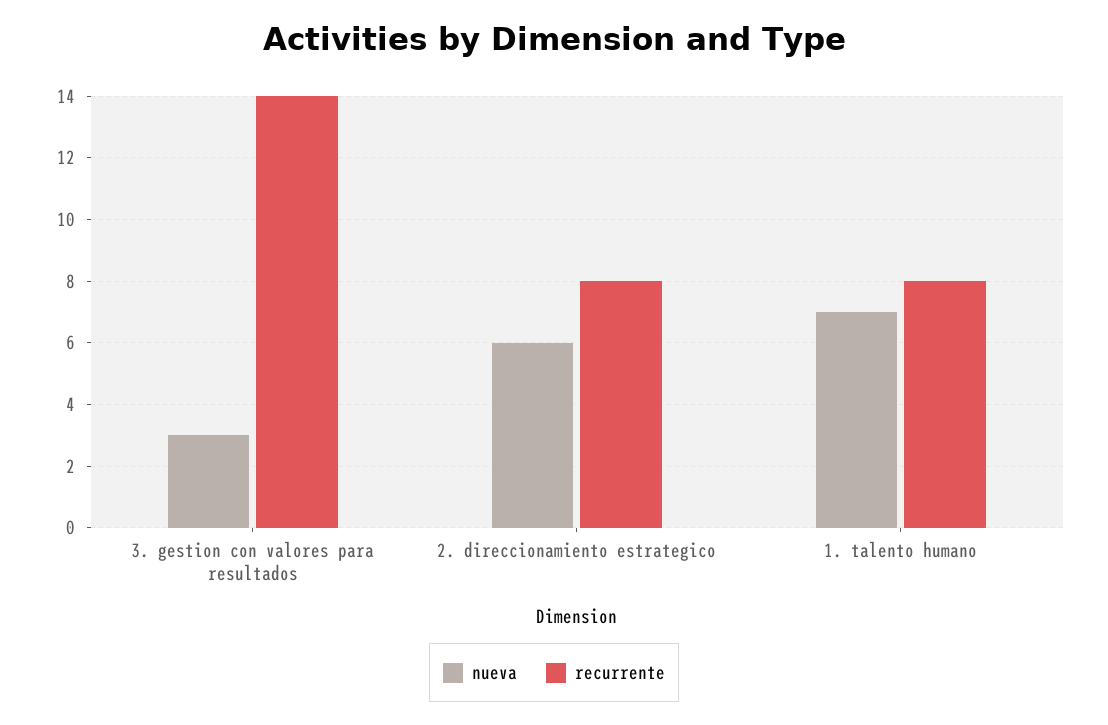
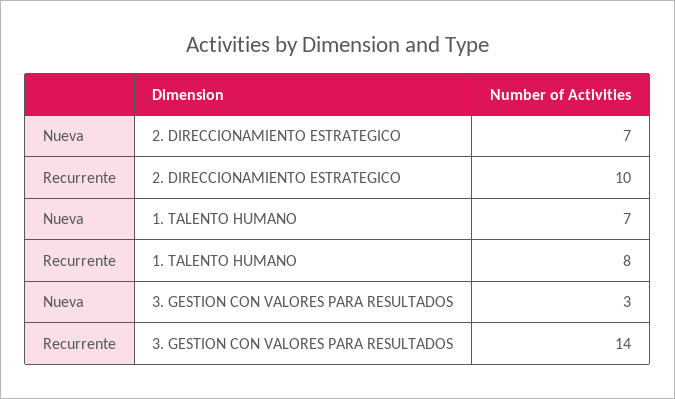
  {
    "nueva": {
      "3. gestion con valores para resultados": 3,
-     "2. direccionamiento estrategico": 6,
+     "2. direccionamiento estrategico": 7,
      "1. talento humano": 7
    },
    "recurrente": {
      "3. gestion con valores para resultados": 14,
-     "2. direccionamiento estrategico": 8,
+     "2. direccionamiento estrategico": 10,
      "1. talento humano": 8
    }
  }

